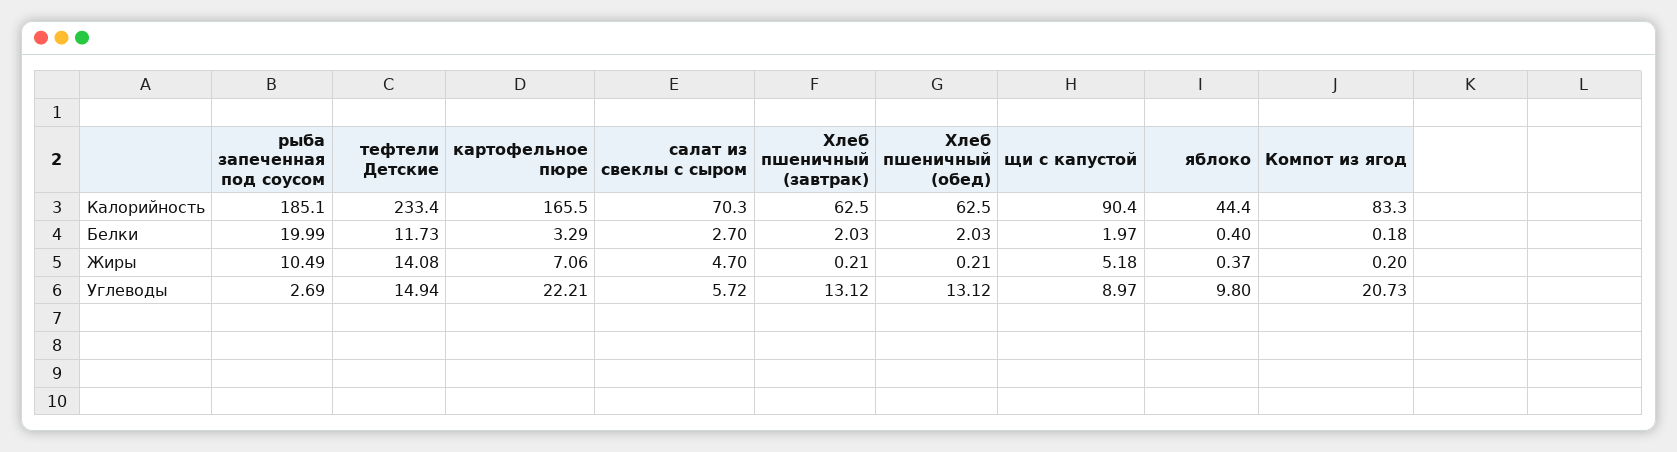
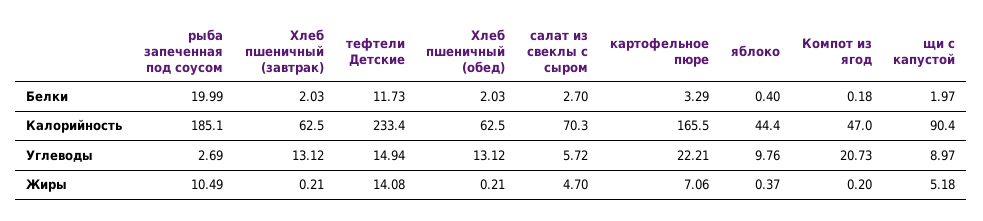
  {
    "рыба запеченная под соусом": {
      "Калорийность": 185.1,
      "Белки": 19.99,
      "Жиры": 10.49,
      "Углеводы": 2.69
    },
    "тефтели Детские": {
      "Калорийность": 233.4,
      "Белки": 11.73,
      "Жиры": 14.08,
      "Углеводы": 14.94
    },
    "картофельное пюре": {
      "Калорийность": 165.5,
      "Белки": 3.29,
      "Жиры": 7.06,
      "Углеводы": 22.21
    },
    "салат из свеклы с сыром": {
      "Калорийность": 70.3,
      "Белки": 2.7,
      "Жиры": 4.7,
      "Углеводы": 5.72
    },
    "Хлеб пшеничный (завтрак)": {
      "Калорийность": 62.5,
      "Белки": 2.03,
      "Жиры": 0.21,
      "Углеводы": 13.12
    },
    "Хлеб пшеничный (обед)": {
      "Калорийность": 62.5,
      "Белки": 2.03,
      "Жиры": 0.21,
      "Углеводы": 13.12
    },
    "щи с капустой": {
      "Калорийность": 90.4,
      "Белки": 1.97,
      "Жиры": 5.18,
      "Углеводы": 8.97
    },
    "яблоко": {
      "Калорийность": 44.4,
      "Белки": 0.4,
      "Жиры": 0.37,
-     "Углеводы": 9.8
+     "Углеводы": 9.76
    },
    "Компот из ягод": {
-     "Калорийность": 83.3,
+     "Калорийность": 47,
      "Белки": 0.18,
      "Жиры": 0.2,
      "Углеводы": 20.73
    }
  }

